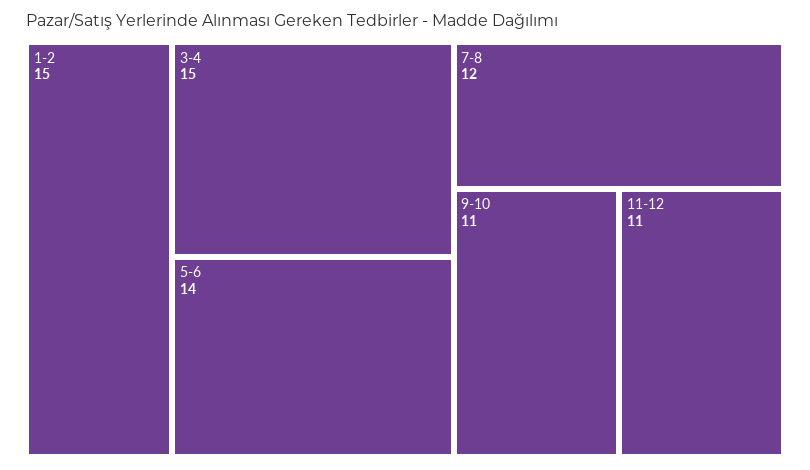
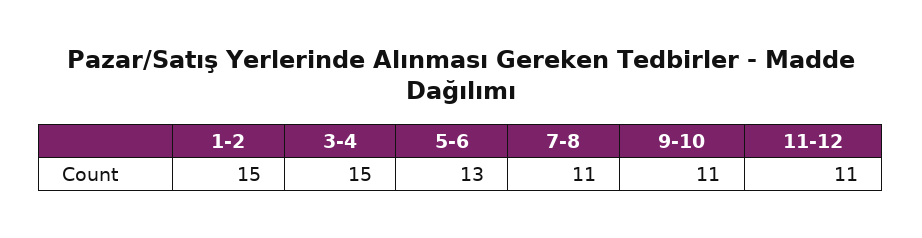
  {
    "1-2": 15,
    "3-4": 15,
-   "5-6": 14,
+   "5-6": 13,
-   "7-8": 12,
+   "7-8": 11,
    "9-10": 11,
    "11-12": 11
  }

